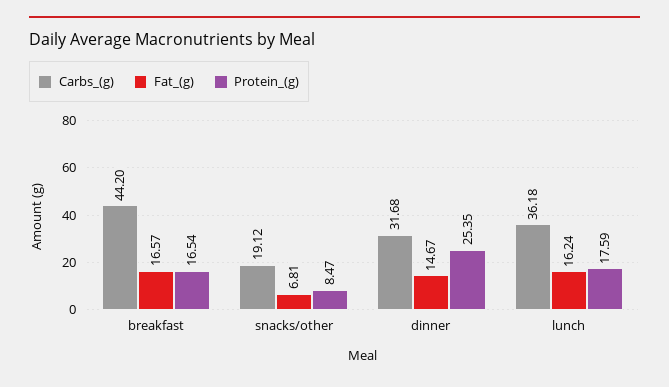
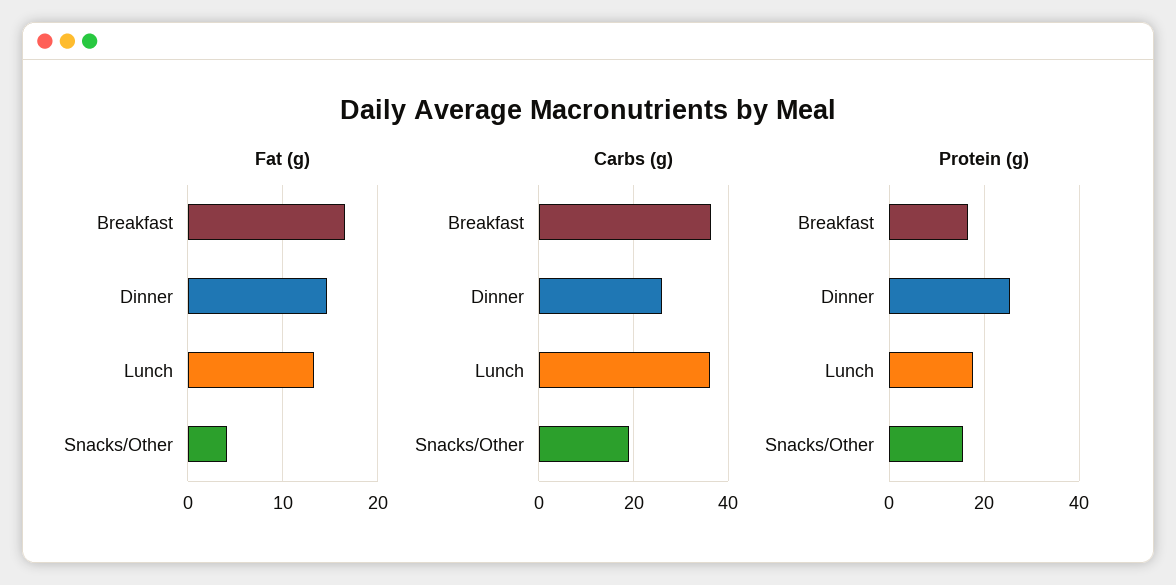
  {
    "Carbs_(g)": {
-     "breakfast": 44.2,
+     "breakfast": 36,
      "snacks/other": 19.12,
-     "dinner": 31.68,
+     "dinner": 26,
      "lunch": 36.18
    },
    "Fat_(g)": {
      "breakfast": 16.57,
-     "snacks/other": 6.81,
+     "snacks/other": 4,
      "dinner": 14.67,
-     "lunch": 16.24
+     "lunch": 13
    },
    "Protein_(g)": {
      "breakfast": 16.54,
-     "snacks/other": 8.47,
+     "snacks/other": 16,
      "dinner": 25.35,
      "lunch": 17.59
    }
  }

